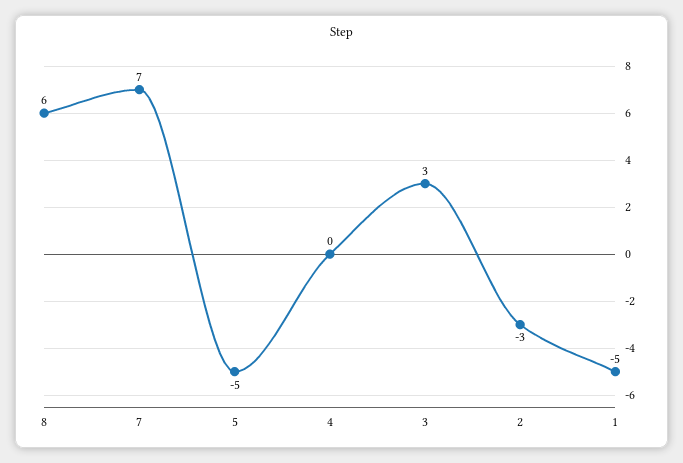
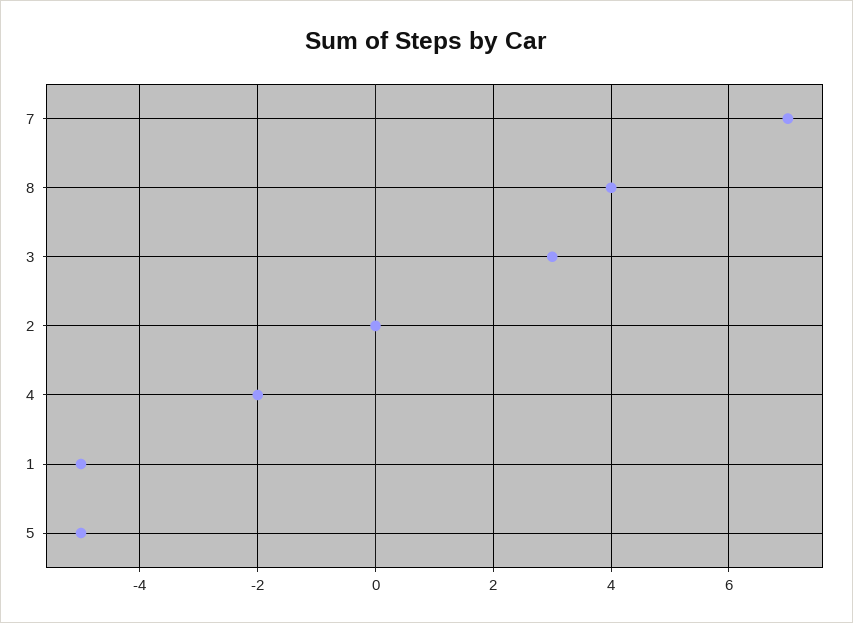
  {
-   "8": 6,
+   "8": 4,
    "7": 7,
    "5": -5,
-   "4": 0,
+   "4": -2,
    "3": 3,
-   "2": -3,
+   "2": 0,
    "1": -5
  }

